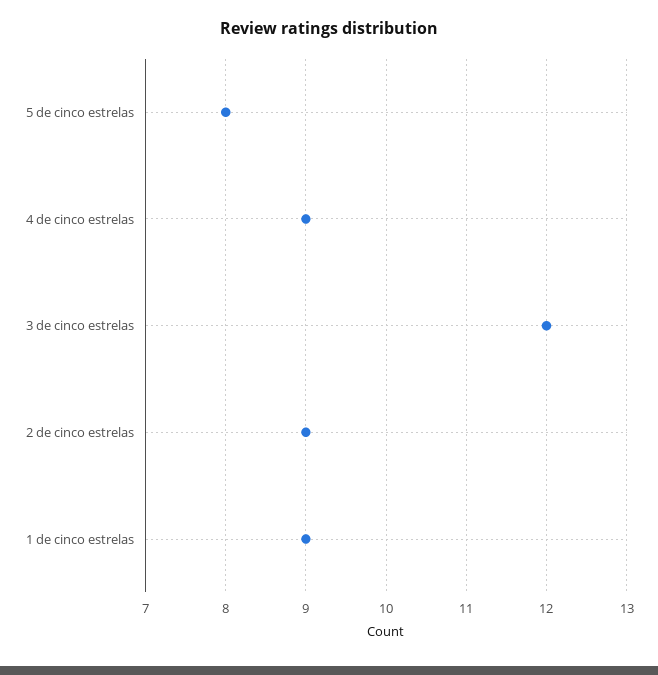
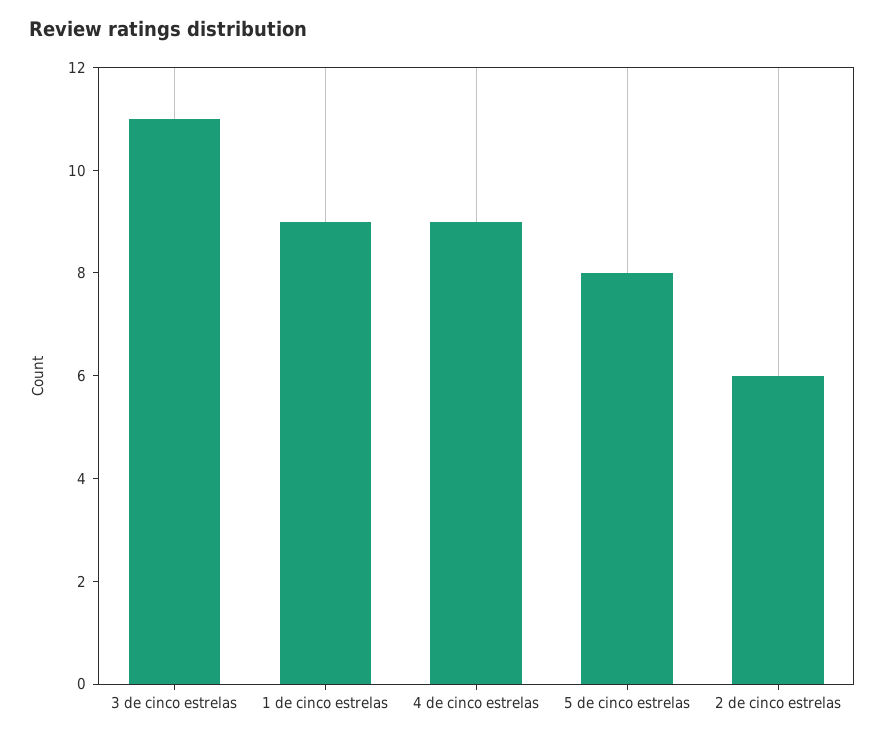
  {
    "5 de cinco estrelas": 8,
    "4 de cinco estrelas": 9,
-   "3 de cinco estrelas": 12,
+   "3 de cinco estrelas": 11,
-   "2 de cinco estrelas": 9,
+   "2 de cinco estrelas": 6,
    "1 de cinco estrelas": 9
  }

